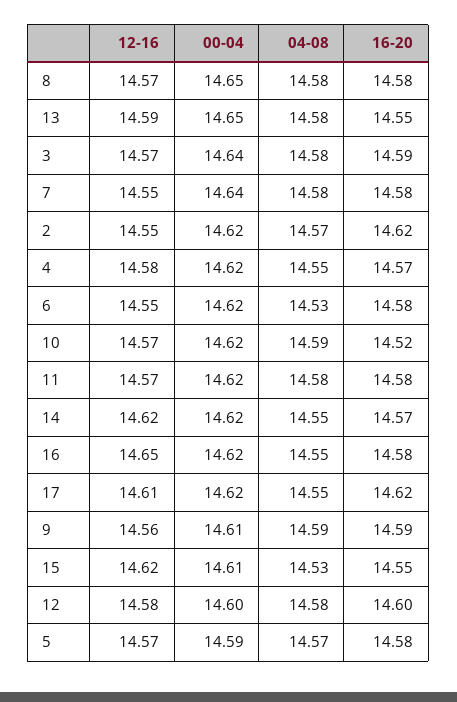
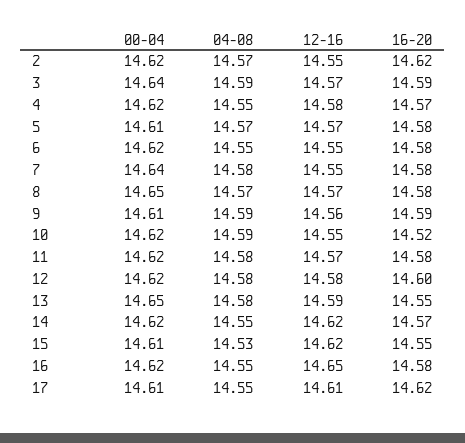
  {
    "12-16": {
      "8": 14.57,
      "13": 14.59,
      "3": 14.57,
      "7": 14.55,
      "2": 14.55,
      "4": 14.58,
      "6": 14.55,
-     "10": 14.57,
+     "10": 14.55,
      "11": 14.57,
      "14": 14.62,
      "16": 14.65,
      "17": 14.61,
      "9": 14.56,
      "15": 14.62,
      "12": 14.58,
      "5": 14.57
    },
    "00-04": {
      "8": 14.65,
      "13": 14.65,
      "3": 14.64,
      "7": 14.64,
      "2": 14.62,
      "4": 14.62,
      "6": 14.62,
      "10": 14.62,
      "11": 14.62,
      "14": 14.62,
      "16": 14.62,
-     "17": 14.62,
+     "17": 14.61,
      "9": 14.61,
      "15": 14.61,
-     "12": 14.6,
+     "12": 14.62,
-     "5": 14.59
+     "5": 14.61
    },
    "04-08": {
-     "8": 14.58,
+     "8": 14.57,
      "13": 14.58,
-     "3": 14.58,
+     "3": 14.59,
      "7": 14.58,
      "2": 14.57,
      "4": 14.55,
-     "6": 14.53,
+     "6": 14.55,
      "10": 14.59,
      "11": 14.58,
      "14": 14.55,
      "16": 14.55,
      "17": 14.55,
      "9": 14.59,
      "15": 14.53,
      "12": 14.58,
      "5": 14.57
    },
    "16-20": {
      "8": 14.58,
      "13": 14.55,
      "3": 14.59,
      "7": 14.58,
      "2": 14.62,
      "4": 14.57,
      "6": 14.58,
      "10": 14.52,
      "11": 14.58,
      "14": 14.57,
      "16": 14.58,
      "17": 14.62,
      "9": 14.59,
      "15": 14.55,
      "12": 14.6,
      "5": 14.58
    }
  }

